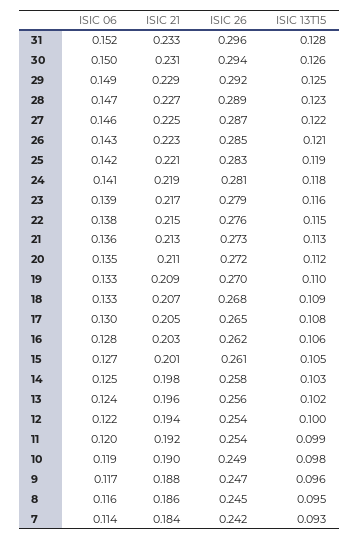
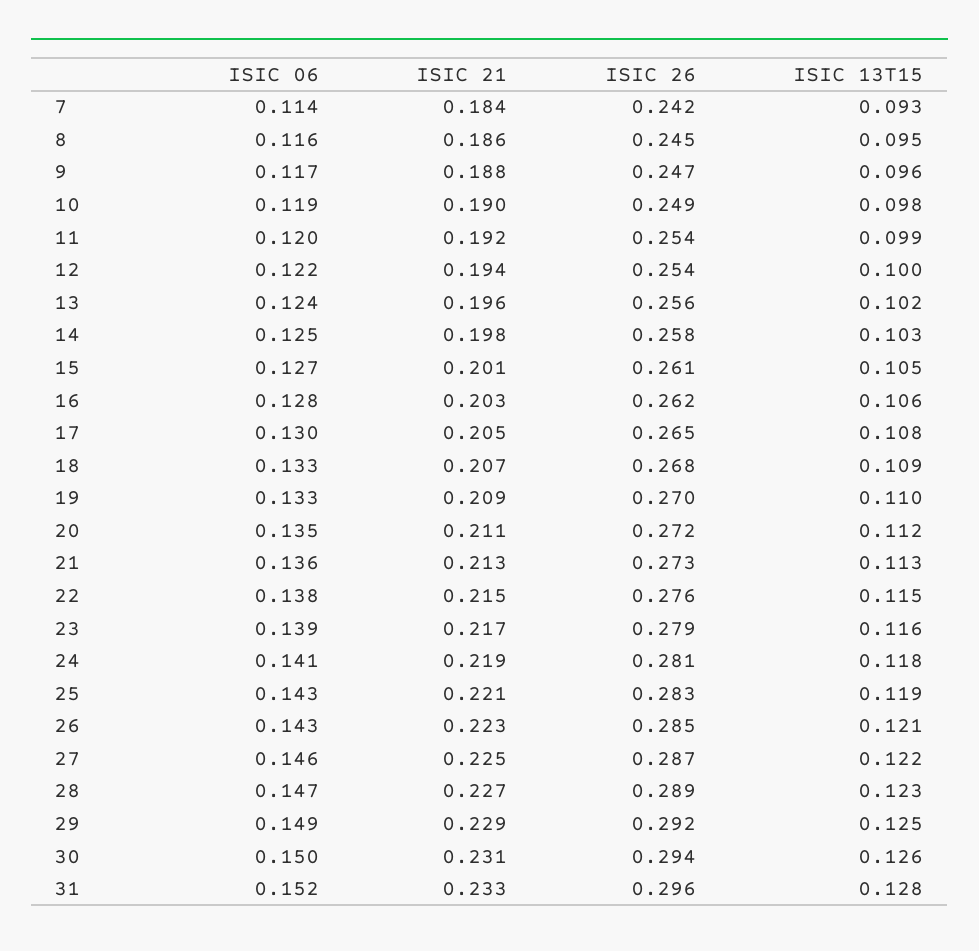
  {
    "ISIC 06": {
      "31": 0.152,
      "30": 0.15,
      "29": 0.149,
      "28": 0.147,
      "27": 0.146,
      "26": 0.143,
-     "25": 0.142,
+     "25": 0.143,
      "24": 0.141,
      "23": 0.139,
      "22": 0.138,
      "21": 0.136,
      "20": 0.135,
      "19": 0.133,
      "18": 0.133,
      "17": 0.13,
      "16": 0.128,
      "15": 0.127,
      "14": 0.125,
      "13": 0.124,
      "12": 0.122,
      "11": 0.12,
      "10": 0.119,
      "9": 0.117,
      "8": 0.116,
      "7": 0.114
    },
    "ISIC 21": {
      "31": 0.233,
      "30": 0.231,
      "29": 0.229,
      "28": 0.227,
      "27": 0.225,
      "26": 0.223,
      "25": 0.221,
      "24": 0.219,
      "23": 0.217,
      "22": 0.215,
      "21": 0.213,
      "20": 0.211,
      "19": 0.209,
      "18": 0.207,
      "17": 0.205,
      "16": 0.203,
      "15": 0.201,
      "14": 0.198,
      "13": 0.196,
      "12": 0.194,
      "11": 0.192,
      "10": 0.19,
      "9": 0.188,
      "8": 0.186,
      "7": 0.184
    },
    "ISIC 26": {
      "31": 0.296,
      "30": 0.294,
      "29": 0.292,
      "28": 0.289,
      "27": 0.287,
      "26": 0.285,
      "25": 0.283,
      "24": 0.281,
      "23": 0.279,
      "22": 0.276,
      "21": 0.273,
      "20": 0.272,
      "19": 0.27,
      "18": 0.268,
      "17": 0.265,
      "16": 0.262,
      "15": 0.261,
      "14": 0.258,
      "13": 0.256,
      "12": 0.254,
      "11": 0.254,
      "10": 0.249,
      "9": 0.247,
      "8": 0.245,
      "7": 0.242
    },
    "ISIC 13T15": {
      "31": 0.128,
      "30": 0.126,
      "29": 0.125,
      "28": 0.123,
      "27": 0.122,
      "26": 0.121,
      "25": 0.119,
      "24": 0.118,
      "23": 0.116,
      "22": 0.115,
      "21": 0.113,
      "20": 0.112,
      "19": 0.11,
      "18": 0.109,
      "17": 0.108,
      "16": 0.106,
      "15": 0.105,
      "14": 0.103,
      "13": 0.102,
      "12": 0.1,
      "11": 0.099,
      "10": 0.098,
      "9": 0.096,
      "8": 0.095,
      "7": 0.093
    }
  }

